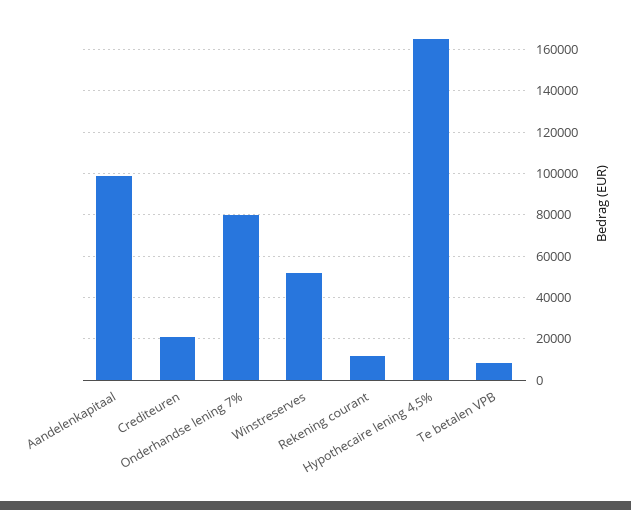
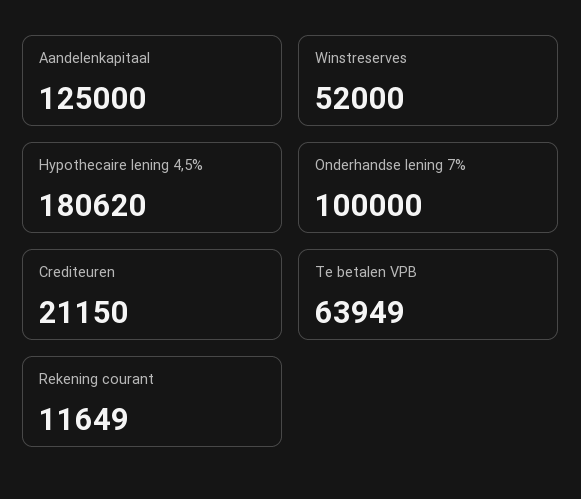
  {
-   "Aandelenkapitaal": 100000,
+   "Aandelenkapitaal": 125000,
    "Crediteuren": 21150,
-   "Onderhandse lening 7%": 80000,
+   "Onderhandse lening 7%": 100000,
    "Winstreserves": 52000,
    "Rekening courant": 11649,
-   "Hypothecaire lening 4,5%": 165000,
+   "Hypothecaire lening 4,5%": 180620,
-   "Te betalen VPB": 10000
+   "Te betalen VPB": 63949
  }

